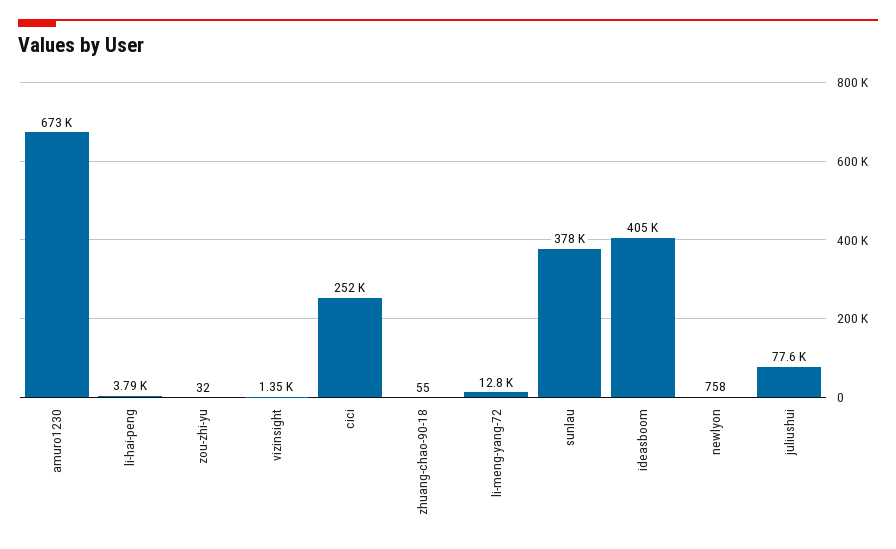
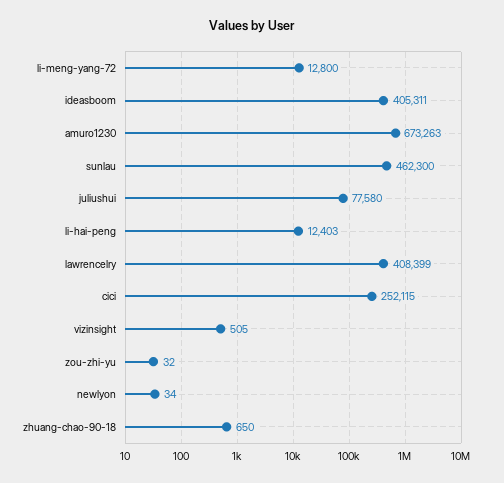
  {
    "amuro1230": 673263,
-   "li-hai-peng": 3790,
+   "li-hai-peng": 12403,
    "zou-zhi-yu": 32,
-   "vizinsight": 1350,
+   "vizinsight": 505,
    "cici": 252115,
-   "zhuang-chao-90-18": 55,
+   "zhuang-chao-90-18": 650,
    "li-meng-yang-72": 12800,
-   "sunlau": 378000,
+   "sunlau": 462300,
    "ideasboom": 405311,
-   "newlyon": 758,
+   "newlyon": 34,
-   "juliushui": 77580
+   "juliushui": 77580,
+   "lawrencelry": 408399
  }

